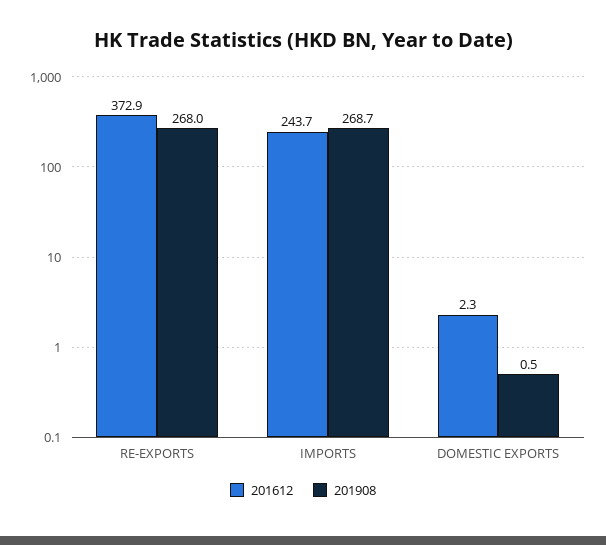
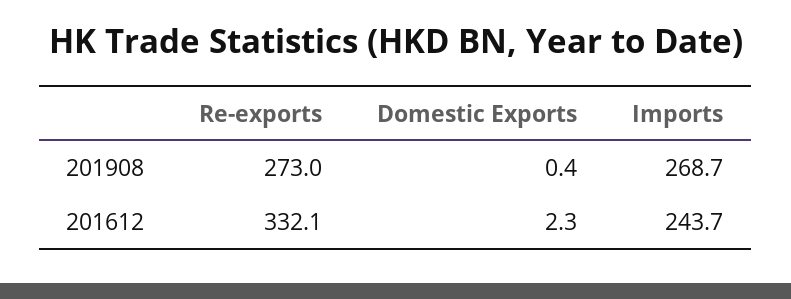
  {
    "201612": {
-     "RE-EXPORTS": 372.9,
+     "RE-EXPORTS": 332.1,
      "IMPORTS": 243.7,
      "DOMESTIC EXPORTS": 2.3
    },
    "201908": {
-     "RE-EXPORTS": 268,
+     "RE-EXPORTS": 273,
      "IMPORTS": 268.7,
-     "DOMESTIC EXPORTS": 0.5
+     "DOMESTIC EXPORTS": 0.4
    }
  }

